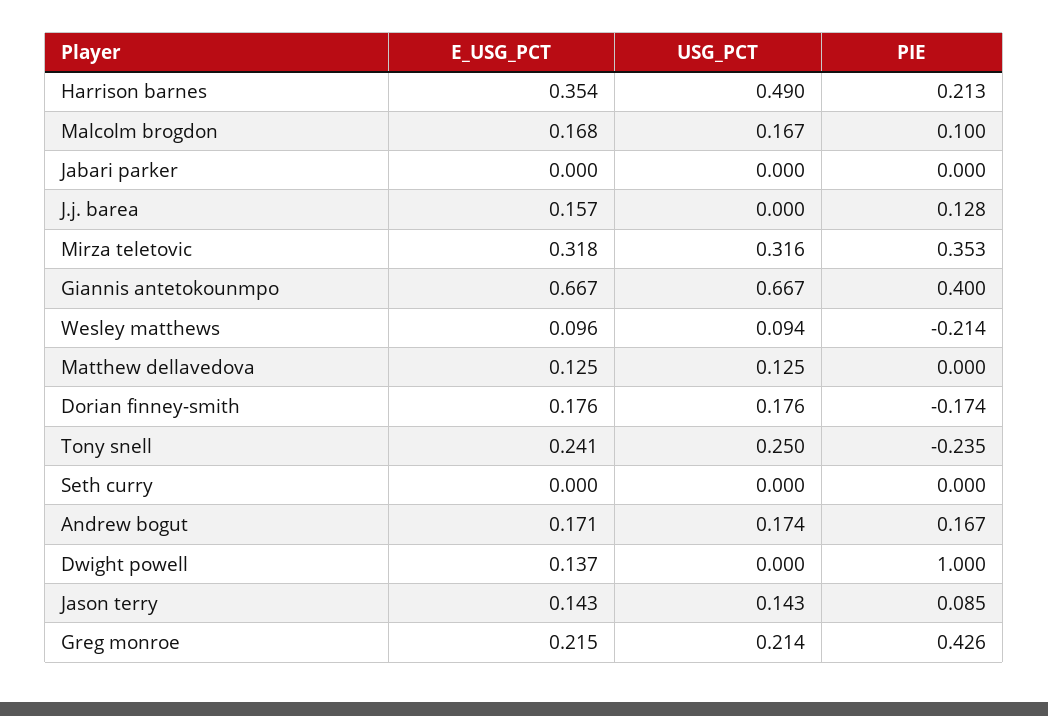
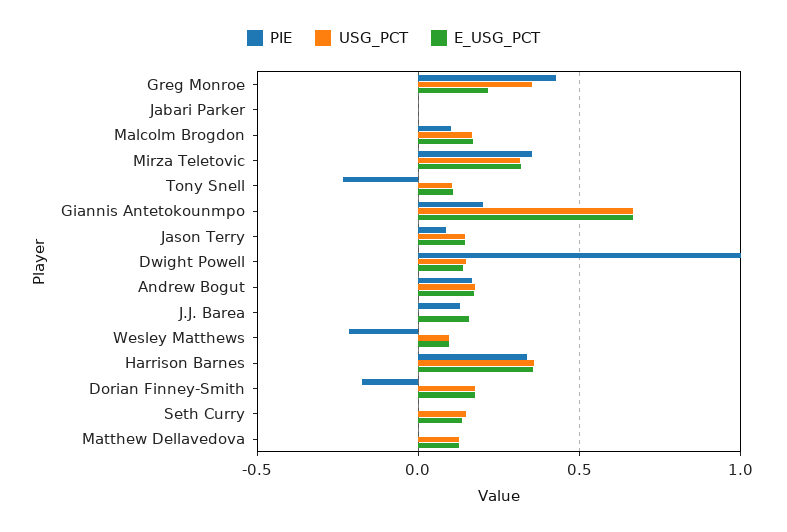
  {
    "E_USG_PCT": {
      "Harrison barnes": 0.354,
      "Malcolm brogdon": 0.168,
      "Jabari parker": 0,
      "J.j. barea": 0.157,
      "Mirza teletovic": 0.318,
      "Giannis antetokounmpo": 0.667,
      "Wesley matthews": 0.096,
      "Matthew dellavedova": 0.125,
      "Dorian finney-smith": 0.176,
-     "Tony snell": 0.241,
+     "Tony snell": 0.1,
-     "Seth curry": 0,
+     "Seth curry": 0.15,
      "Andrew bogut": 0.171,
      "Dwight powell": 0.137,
      "Jason terry": 0.143,
      "Greg monroe": 0.215
    },
    "USG_PCT": {
-     "Harrison barnes": 0.49,
+     "Harrison barnes": 0.35,
      "Malcolm brogdon": 0.167,
      "Jabari parker": 0,
      "J.j. barea": 0,
      "Mirza teletovic": 0.316,
      "Giannis antetokounmpo": 0.667,
      "Wesley matthews": 0.094,
      "Matthew dellavedova": 0.125,
      "Dorian finney-smith": 0.176,
-     "Tony snell": 0.25,
+     "Tony snell": 0.1,
-     "Seth curry": 0,
+     "Seth curry": 0.15,
      "Andrew bogut": 0.174,
-     "Dwight powell": 0,
+     "Dwight powell": 0.15,
      "Jason terry": 0.143,
-     "Greg monroe": 0.214
+     "Greg monroe": 0.35
    },
    "PIE": {
-     "Harrison barnes": 0.213,
+     "Harrison barnes": 0.35,
      "Malcolm brogdon": 0.1,
      "Jabari parker": 0,
      "J.j. barea": 0.128,
      "Mirza teletovic": 0.353,
-     "Giannis antetokounmpo": 0.4,
+     "Giannis antetokounmpo": 0.2,
      "Wesley matthews": -0.214,
      "Matthew dellavedova": 0,
      "Dorian finney-smith": -0.174,
      "Tony snell": -0.235,
      "Seth curry": 0,
      "Andrew bogut": 0.167,
      "Dwight powell": 1,
      "Jason terry": 0.085,
      "Greg monroe": 0.426
    }
  }

